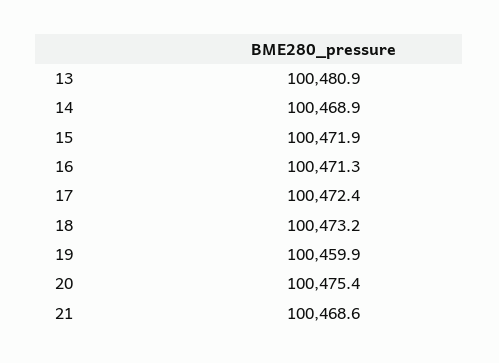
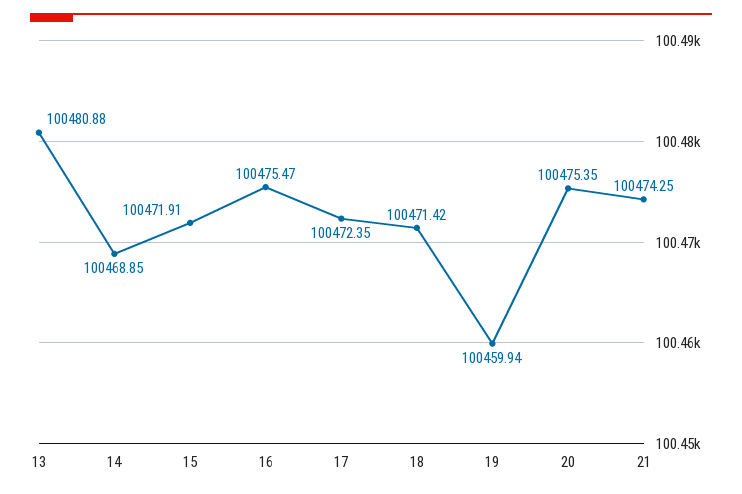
  {
    "13": 100480.88,
    "14": 100468.85,
    "15": 100471.91,
-   "16": 100471.3,
+   "16": 100475.47,
    "17": 100472.35,
-   "18": 100473.2,
+   "18": 100471.42,
    "19": 100459.94,
    "20": 100475.35,
-   "21": 100468.6
+   "21": 100474.25
  }

